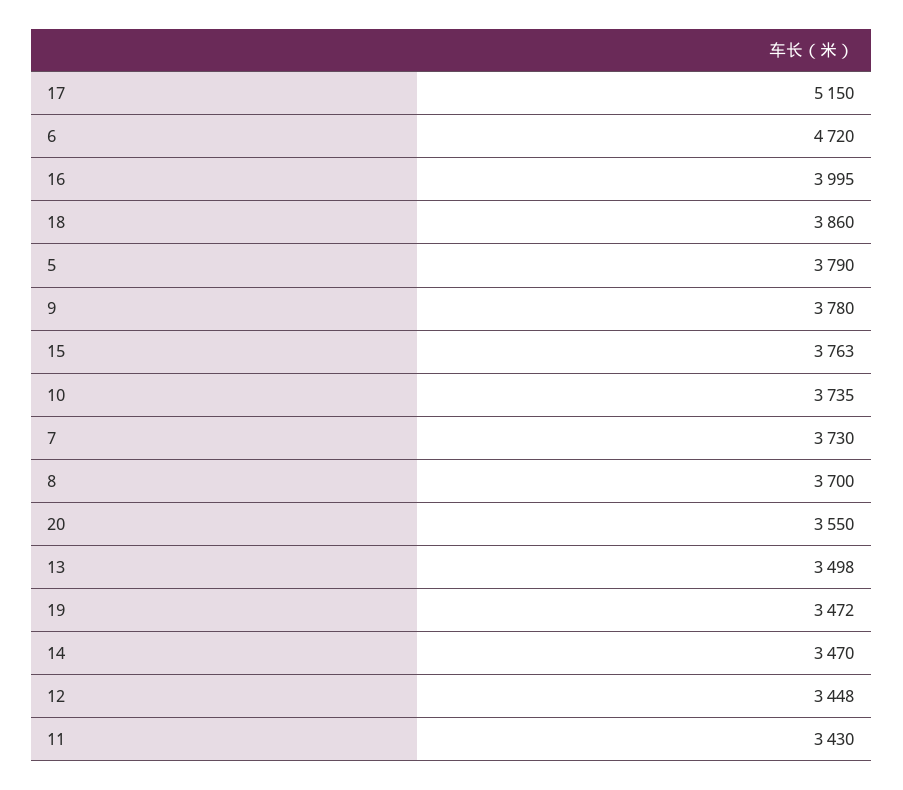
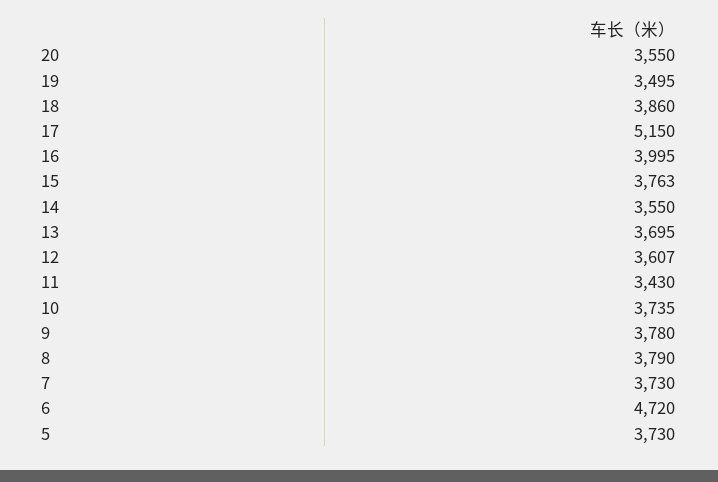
  {
    "17": 5150,
    "6": 4720,
    "16": 3995,
    "18": 3860,
-   "5": 3790,
+   "5": 3730,
    "9": 3780,
    "15": 3763,
    "10": 3735,
    "7": 3730,
-   "8": 3700,
+   "8": 3790,
    "20": 3550,
-   "13": 3498,
+   "13": 3695,
-   "19": 3472,
+   "19": 3495,
-   "14": 3470,
+   "14": 3550,
-   "12": 3448,
+   "12": 3607,
    "11": 3430
  }

